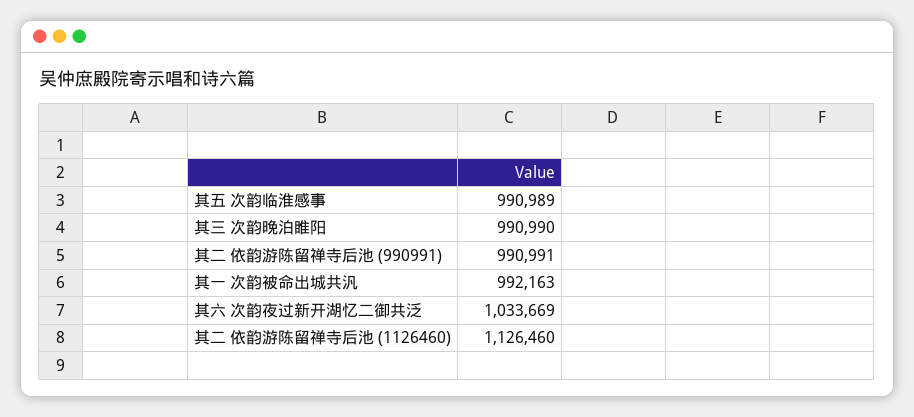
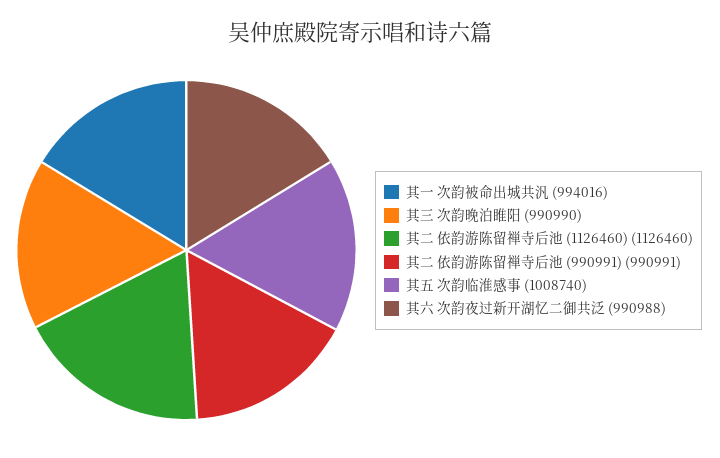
  {
-   "其五 次韵临淮感事": 990989,
+   "其五 次韵临淮感事": 1008740,
    "其三 次韵晚泊睢阳": 990990,
    "其二 依韵游陈留禅寺后池 (990991)": 990991,
-   "其一 次韵被命出城共汎": 992163,
+   "其一 次韵被命出城共汎": 994016,
-   "其六 次韵夜过新开湖忆二御共泛": 1033669,
+   "其六 次韵夜过新开湖忆二御共泛": 990988,
    "其二 依韵游陈留禅寺后池 (1126460)": 1126460
  }

